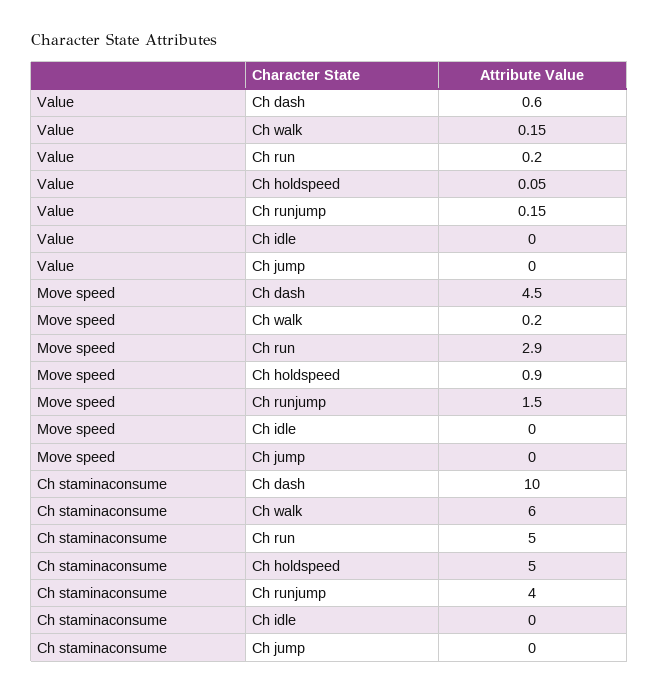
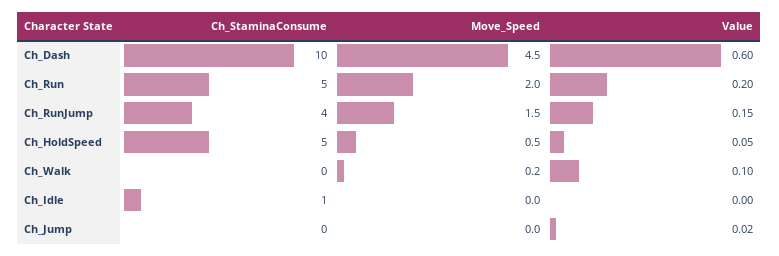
  {
    "Value": {
      "Ch dash": 0.6,
-     "Ch walk": 0.15,
+     "Ch walk": 0.1,
      "Ch run": 0.2,
      "Ch holdspeed": 0.05,
      "Ch runjump": 0.15,
      "Ch idle": 0,
-     "Ch jump": 0
+     "Ch jump": 0.02
    },
    "Move speed": {
      "Ch dash": 4.5,
      "Ch walk": 0.2,
-     "Ch run": 2.9,
+     "Ch run": 2,
-     "Ch holdspeed": 0.9,
+     "Ch holdspeed": 0.5,
      "Ch runjump": 1.5,
      "Ch idle": 0,
      "Ch jump": 0
    },
    "Ch staminaconsume": {
      "Ch dash": 10,
-     "Ch walk": 6,
+     "Ch walk": 0,
      "Ch run": 5,
      "Ch holdspeed": 5,
      "Ch runjump": 4,
-     "Ch idle": 0,
+     "Ch idle": 1,
      "Ch jump": 0
    }
  }

